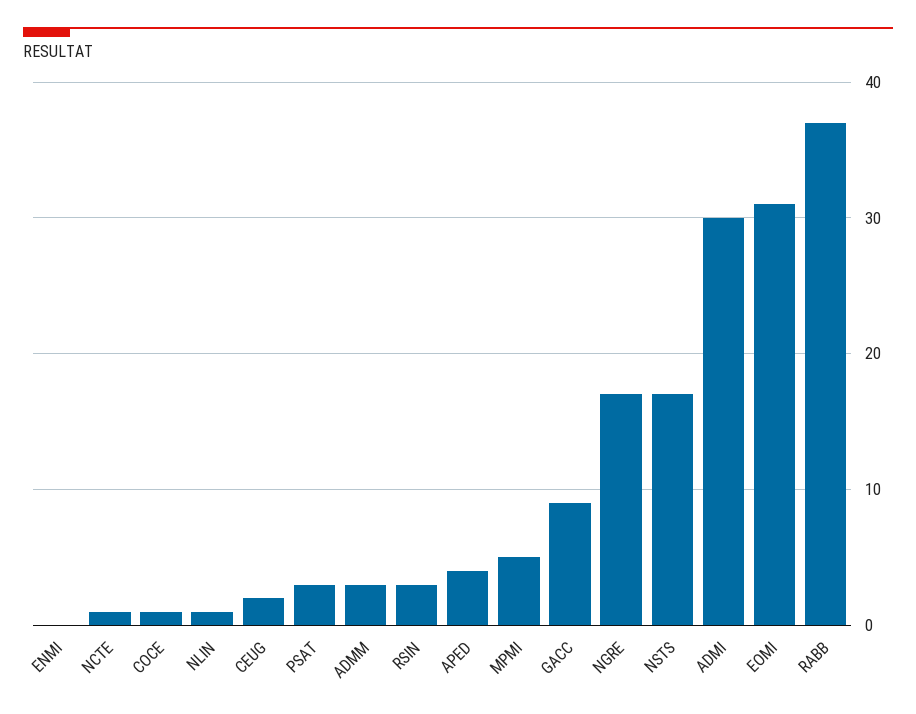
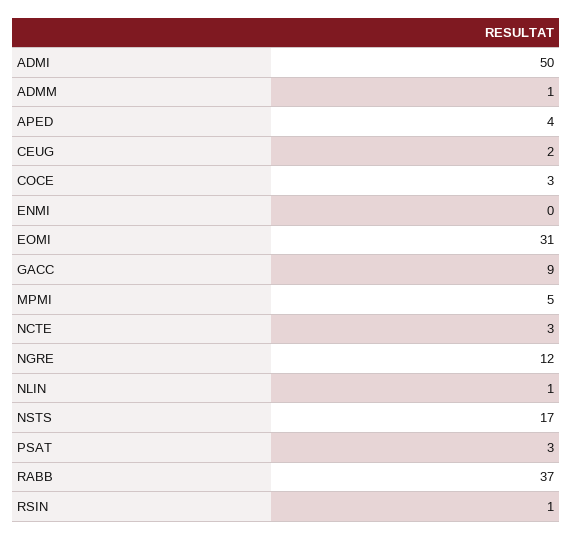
  {
    "ENMI": 0,
-   "NCTE": 1,
+   "NCTE": 3,
-   "COCE": 1,
+   "COCE": 3,
    "NLIN": 1,
    "CEUG": 2,
    "PSAT": 3,
-   "ADMM": 3,
+   "ADMM": 1,
-   "RSIN": 3,
+   "RSIN": 1,
    "APED": 4,
    "MPMI": 5,
    "GACC": 9,
-   "NGRE": 17,
+   "NGRE": 12,
    "NSTS": 17,
-   "ADMI": 30,
+   "ADMI": 50,
    "EOMI": 31,
    "RABB": 37
  }

